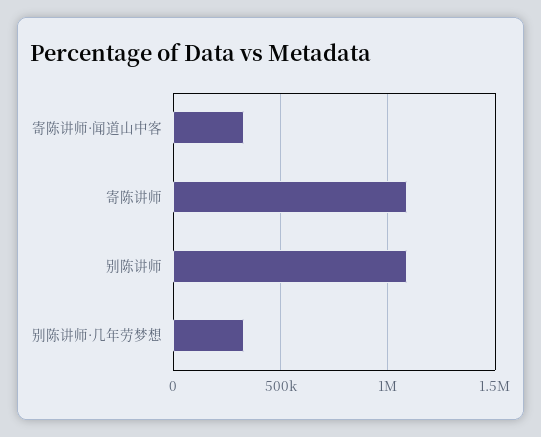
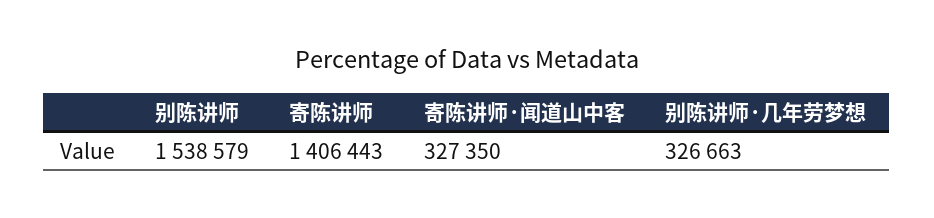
  {
    "寄陈讲师·闻道山中客": 327350,
-   "寄陈讲师": 1100000,
+   "寄陈讲师": 1406443,
-   "别陈讲师": 1100000,
+   "别陈讲师": 1538579,
    "别陈讲师·几年劳梦想": 326663
  }

